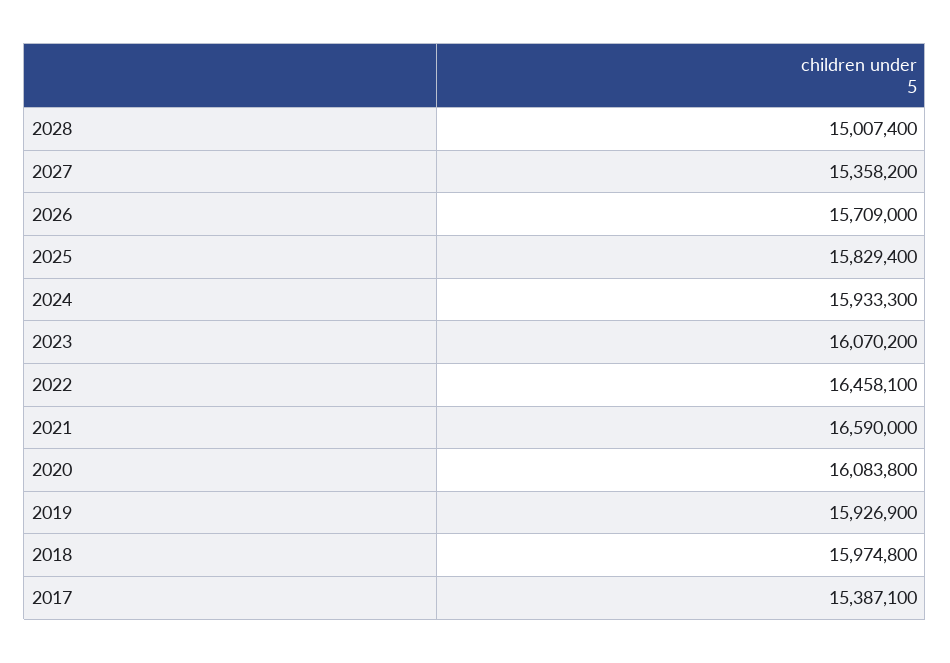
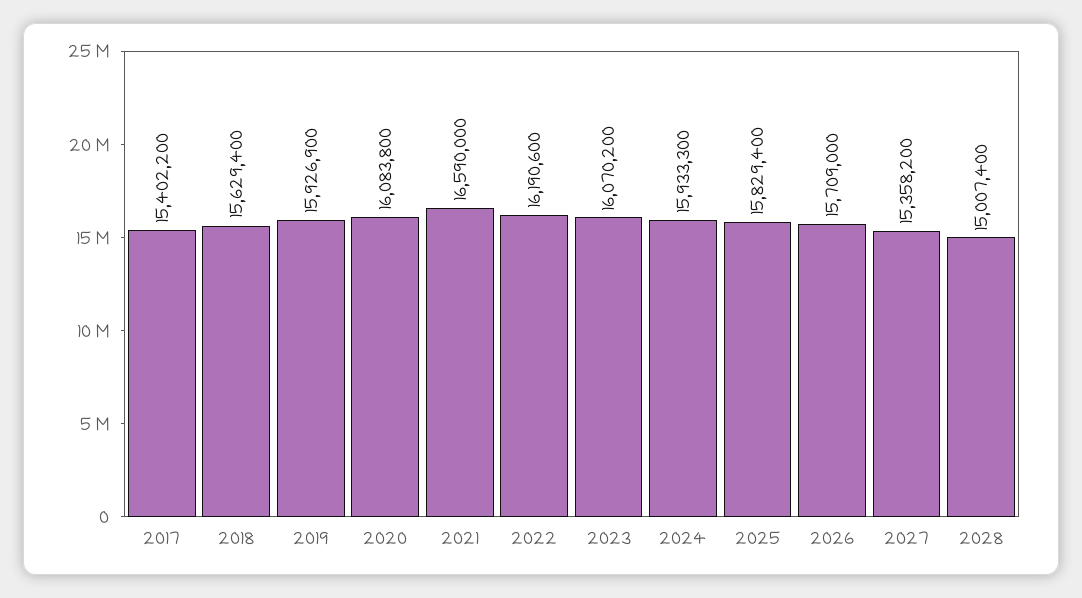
  {
    "2028": 15007400,
    "2027": 15358200,
    "2026": 15709000,
    "2025": 15829400,
    "2024": 15933300,
    "2023": 16070200,
-   "2022": 16458100,
+   "2022": 16190600,
    "2021": 16590000,
    "2020": 16083800,
    "2019": 15926900,
-   "2018": 15974800,
+   "2018": 15629400,
-   "2017": 15387100
+   "2017": 15402200
  }

